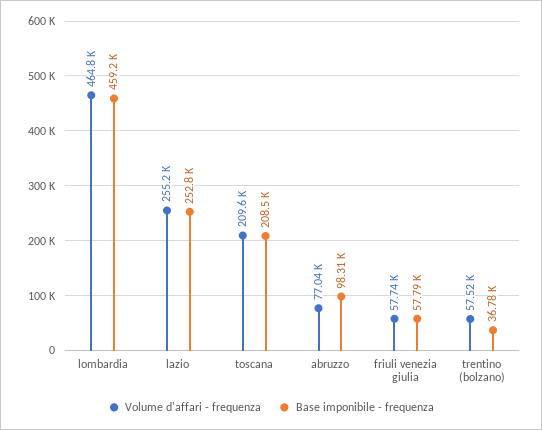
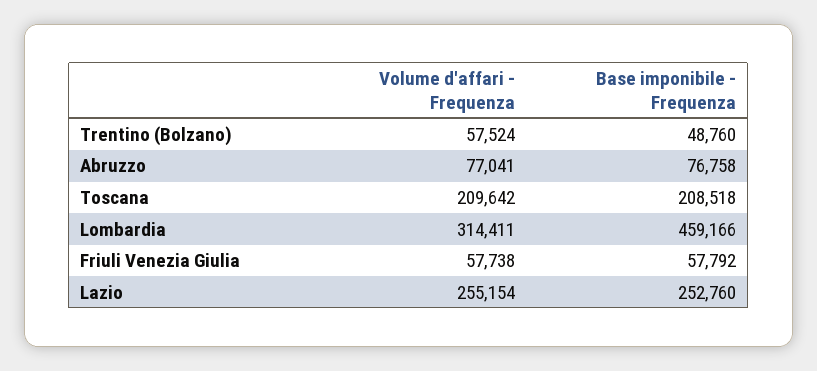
  {
    "Volume d'affari - frequenza": {
-     "lombardia": 464800,
+     "lombardia": 314411,
      "lazio": 255154,
      "toscana": 209642,
      "abruzzo": 77041,
      "friuli venezia giulia": 57738,
      "trentino (bolzano)": 57524
    },
    "Base imponibile - frequenza": {
      "lombardia": 459166,
      "lazio": 252760,
      "toscana": 208518,
-     "abruzzo": 98310,
+     "abruzzo": 76758,
      "friuli venezia giulia": 57792,
-     "trentino (bolzano)": 36780
+     "trentino (bolzano)": 48760
    }
  }

